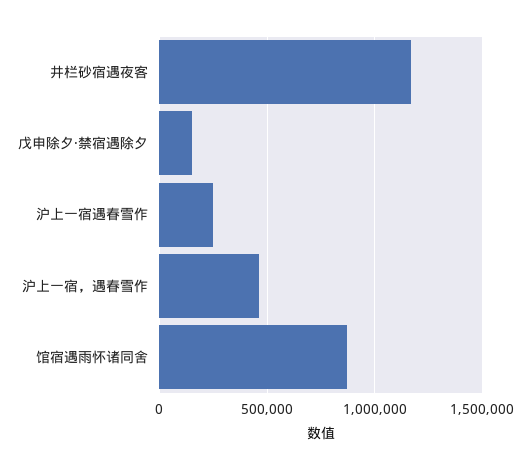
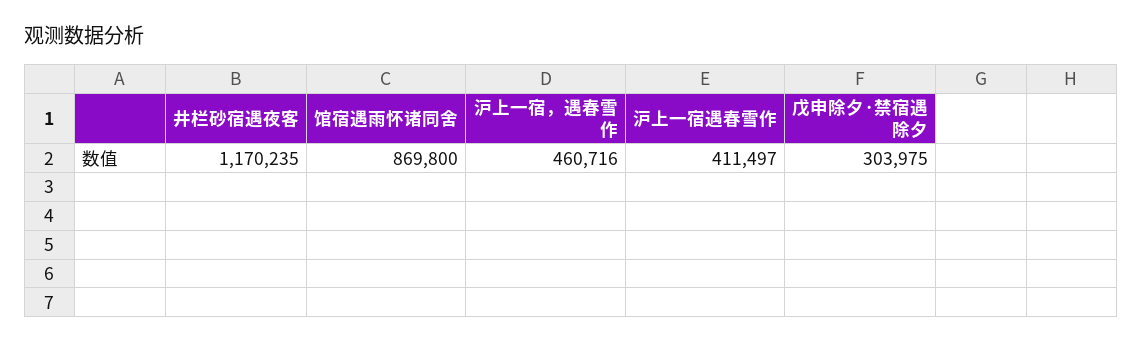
  {
    "井栏砂宿遇夜客": 1170235,
-   "戊申除夕·禁宿遇除夕": 150000,
+   "戊申除夕·禁宿遇除夕": 303975,
-   "沪上一宿遇春雪作": 250000,
+   "沪上一宿遇春雪作": 411497,
    "沪上一宿，遇春雪作": 460716,
    "馆宿遇雨怀诸同舍": 869800
  }

